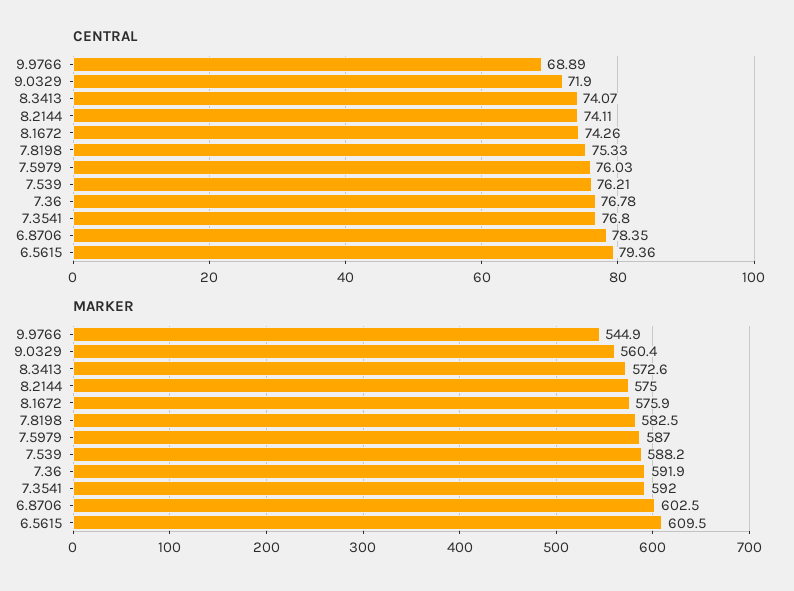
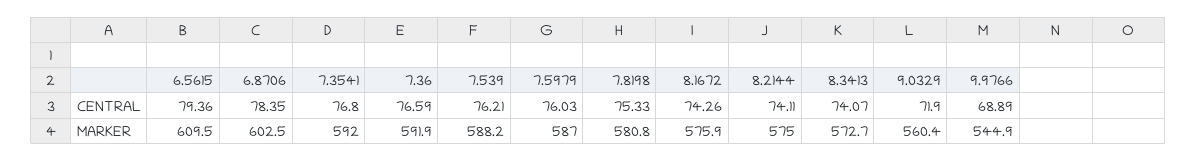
  {
    "CENTRAL": {
      "9.9766": 68.89,
      "9.0329": 71.9,
      "8.3413": 74.07,
      "8.2144": 74.11,
      "8.1672": 74.26,
      "7.8198": 75.33,
      "7.5979": 76.03,
      "7.539": 76.21,
-     "7.36": 76.78,
+     "7.36": 76.59,
      "7.3541": 76.8,
      "6.8706": 78.35,
      "6.5615": 79.36
    },
    "MARKER": {
      "9.9766": 544.9,
      "9.0329": 560.4,
-     "8.3413": 572.6,
+     "8.3413": 572.7,
      "8.2144": 575,
      "8.1672": 575.9,
-     "7.8198": 582.5,
+     "7.8198": 580.8,
      "7.5979": 587,
      "7.539": 588.2,
      "7.36": 591.9,
      "7.3541": 592,
      "6.8706": 602.5,
      "6.5615": 609.5
    }
  }

